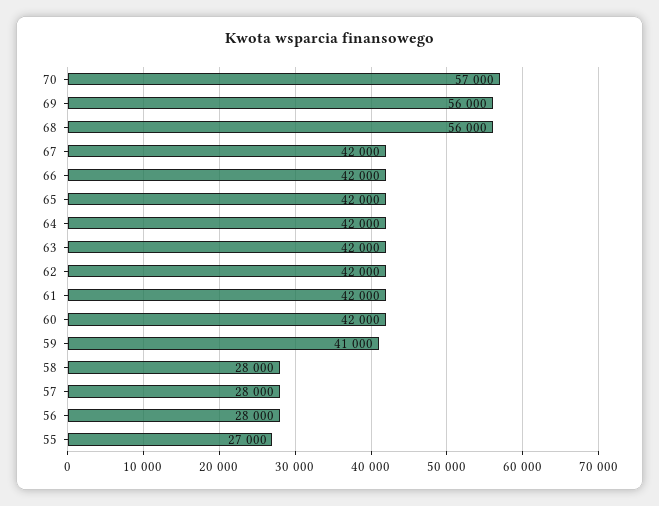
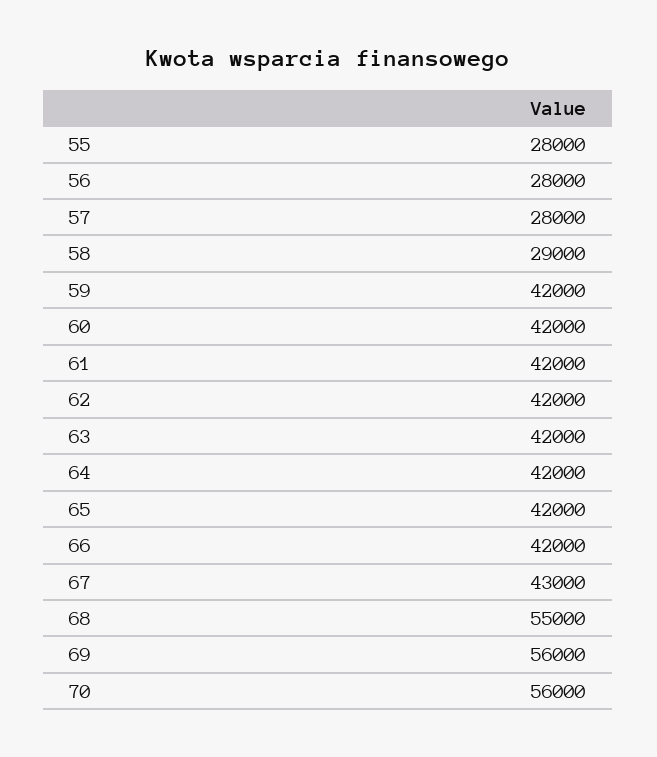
  {
-   "70": 57000,
+   "70": 56000,
    "69": 56000,
-   "68": 56000,
+   "68": 55000,
-   "67": 42000,
+   "67": 43000,
    "66": 42000,
    "65": 42000,
    "64": 42000,
    "63": 42000,
    "62": 42000,
    "61": 42000,
    "60": 42000,
-   "59": 41000,
+   "59": 42000,
-   "58": 28000,
+   "58": 29000,
    "57": 28000,
    "56": 28000,
-   "55": 27000
+   "55": 28000
  }

